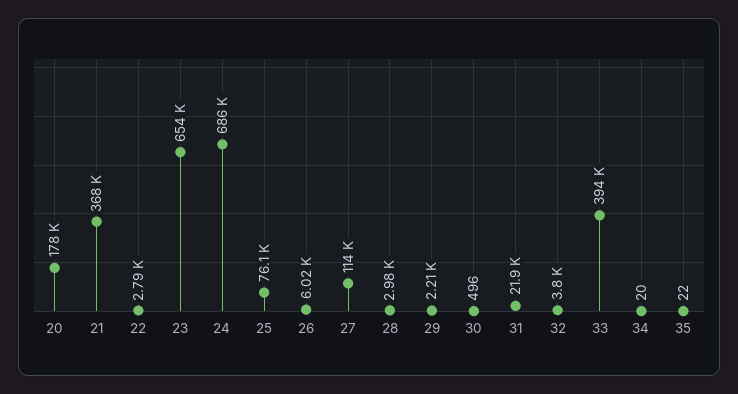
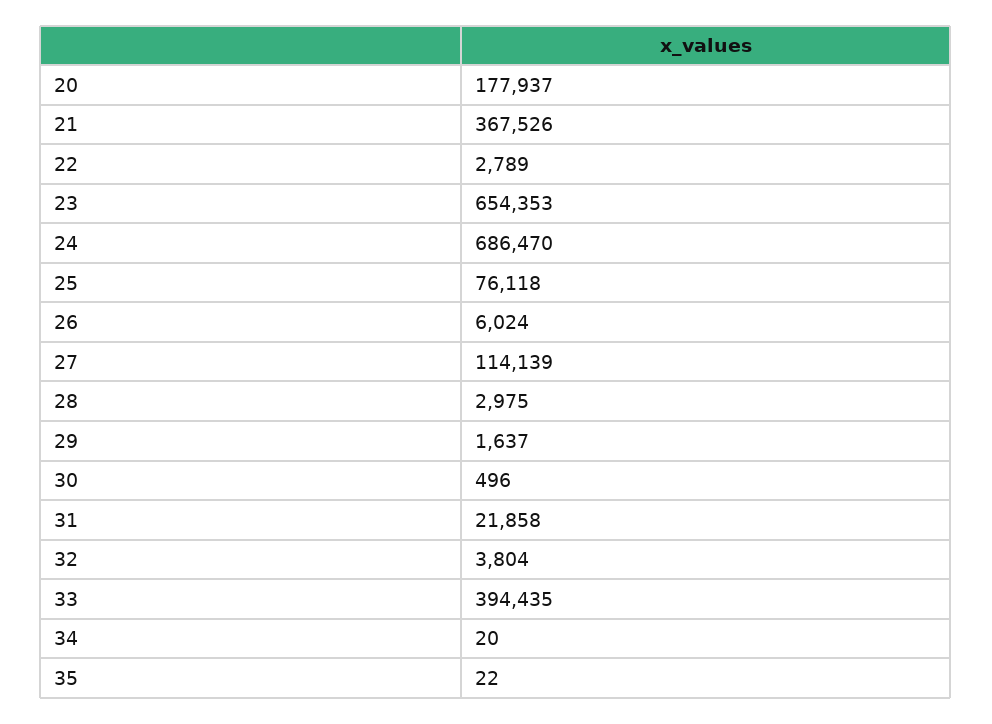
  {
    "20": 177937,
    "21": 367526,
    "22": 2789,
    "23": 654353,
    "24": 686470,
    "25": 76118,
    "26": 6024,
    "27": 114139,
    "28": 2975,
-   "29": 2210,
+   "29": 1637,
    "30": 496,
    "31": 21858,
    "32": 3804,
    "33": 394435,
    "34": 20,
    "35": 22
  }

